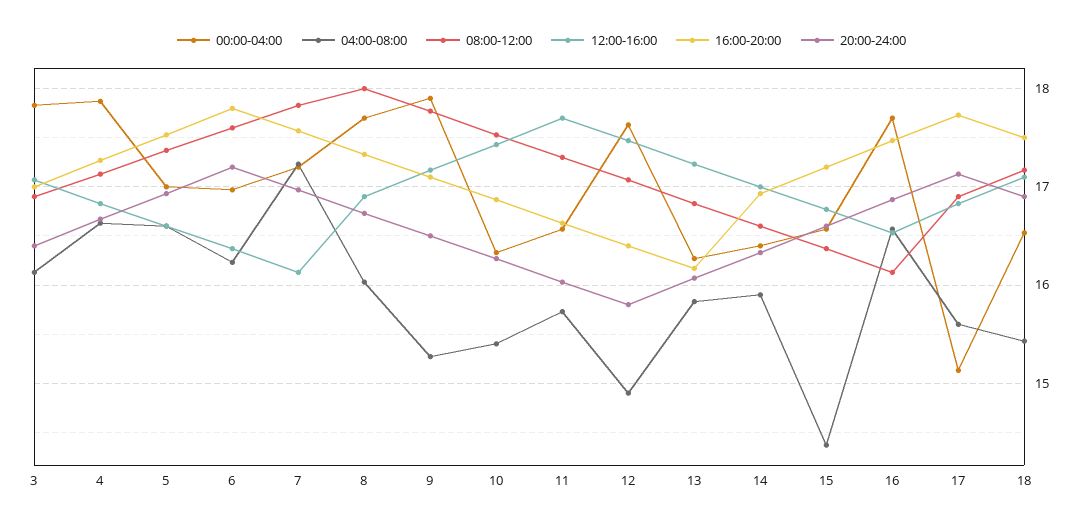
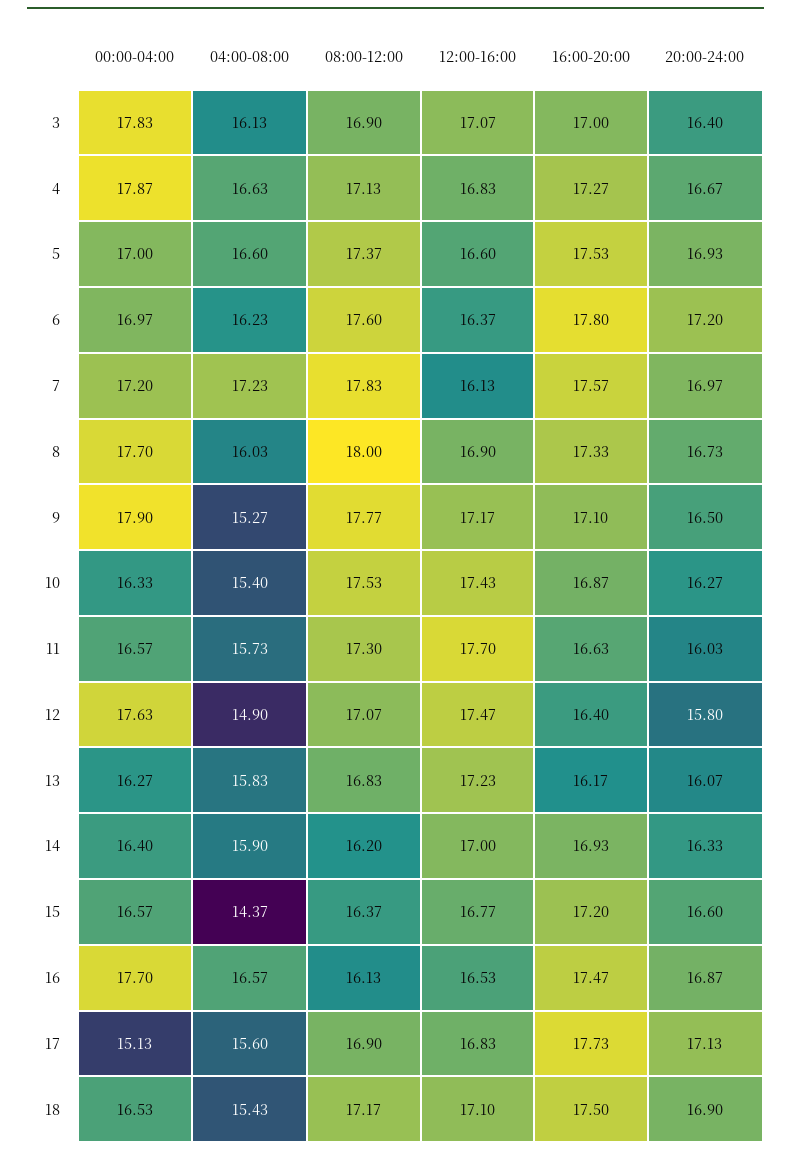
  {
    "00:00-04:00": {
      "3": 17.83,
      "4": 17.87,
      "5": 17,
      "6": 16.97,
      "7": 17.2,
      "8": 17.7,
      "9": 17.9,
      "10": 16.33,
      "11": 16.57,
      "12": 17.63,
      "13": 16.27,
      "14": 16.4,
      "15": 16.57,
      "16": 17.7,
      "17": 15.13,
      "18": 16.53
    },
    "04:00-08:00": {
      "3": 16.13,
      "4": 16.63,
      "5": 16.6,
      "6": 16.23,
      "7": 17.23,
      "8": 16.03,
      "9": 15.27,
      "10": 15.4,
      "11": 15.73,
      "12": 14.9,
      "13": 15.83,
      "14": 15.9,
      "15": 14.37,
      "16": 16.57,
      "17": 15.6,
      "18": 15.43
    },
    "08:00-12:00": {
      "3": 16.9,
      "4": 17.13,
      "5": 17.37,
      "6": 17.6,
      "7": 17.83,
      "8": 18,
      "9": 17.77,
      "10": 17.53,
      "11": 17.3,
      "12": 17.07,
      "13": 16.83,
-     "14": 16.6,
+     "14": 16.2,
      "15": 16.37,
      "16": 16.13,
      "17": 16.9,
      "18": 17.17
    },
    "12:00-16:00": {
      "3": 17.07,
      "4": 16.83,
      "5": 16.6,
      "6": 16.37,
      "7": 16.13,
      "8": 16.9,
      "9": 17.17,
      "10": 17.43,
      "11": 17.7,
      "12": 17.47,
      "13": 17.23,
      "14": 17,
      "15": 16.77,
      "16": 16.53,
      "17": 16.83,
      "18": 17.1
    },
    "16:00-20:00": {
      "3": 17,
      "4": 17.27,
      "5": 17.53,
      "6": 17.8,
      "7": 17.57,
      "8": 17.33,
      "9": 17.1,
      "10": 16.87,
      "11": 16.63,
      "12": 16.4,
      "13": 16.17,
      "14": 16.93,
      "15": 17.2,
      "16": 17.47,
      "17": 17.73,
      "18": 17.5
    },
    "20:00-24:00": {
      "3": 16.4,
      "4": 16.67,
      "5": 16.93,
      "6": 17.2,
      "7": 16.97,
      "8": 16.73,
      "9": 16.5,
      "10": 16.27,
      "11": 16.03,
      "12": 15.8,
      "13": 16.07,
      "14": 16.33,
      "15": 16.6,
      "16": 16.87,
      "17": 17.13,
      "18": 16.9
    }
  }

